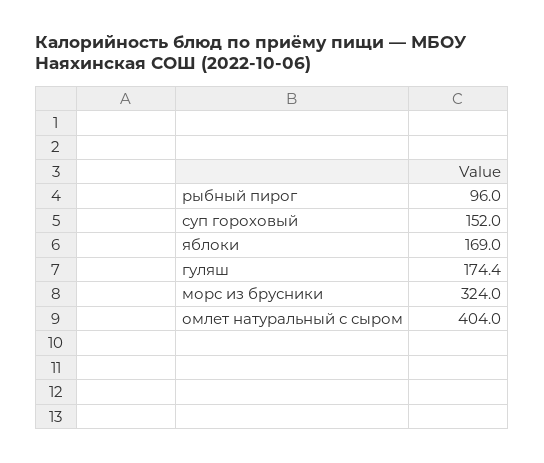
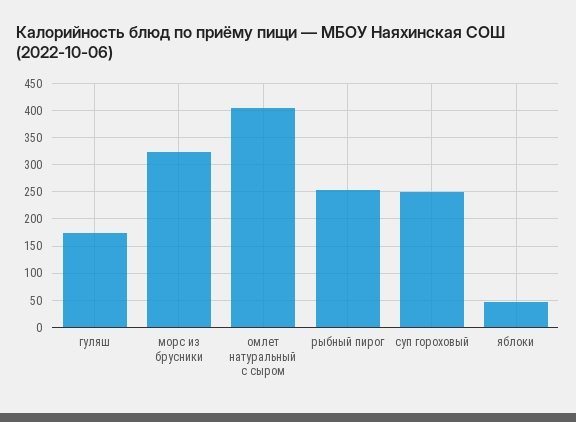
  {
-   "рыбный пирог": 96,
+   "рыбный пирог": 250,
-   "суп гороховый": 152,
+   "суп гороховый": 250,
-   "яблоки": 169,
+   "яблоки": 50,
    "гуляш": 174.4,
    "морс из брусники": 324,
    "омлет натуральный с сыром": 404
  }

